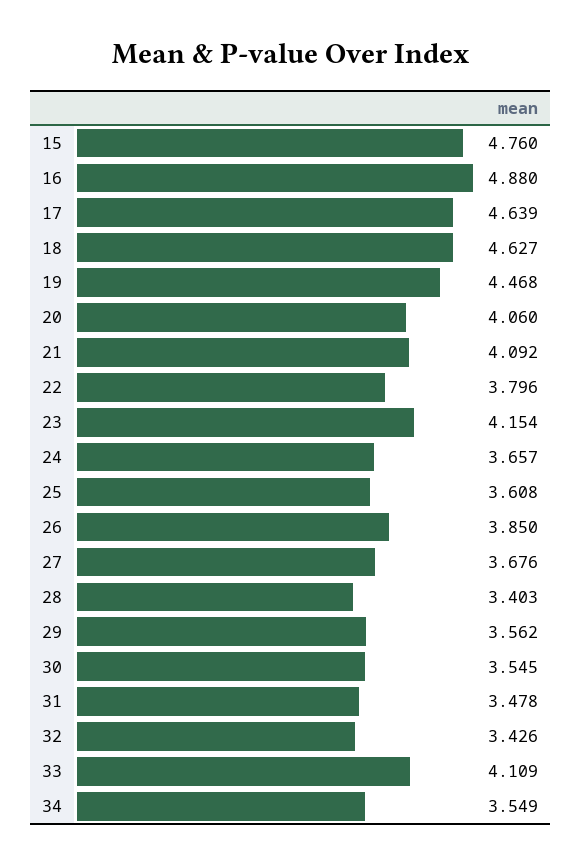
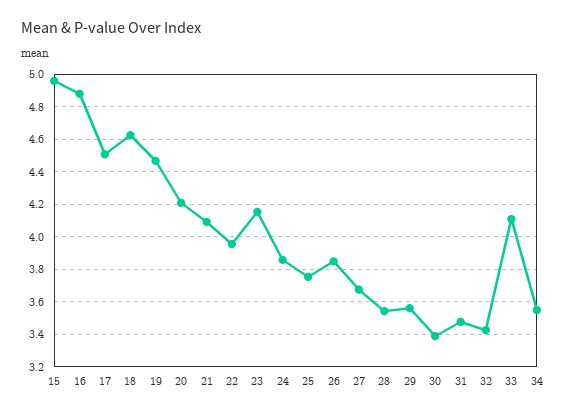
  {
-   "15": 4.76,
+   "15": 4.95,
    "16": 4.88,
-   "17": 4.639,
+   "17": 4.5,
    "18": 4.627,
    "19": 4.468,
-   "20": 4.06,
+   "20": 4.2,
    "21": 4.092,
-   "22": 3.796,
+   "22": 3.95,
    "23": 4.154,
-   "24": 3.657,
+   "24": 3.85,
-   "25": 3.608,
+   "25": 3.75,
    "26": 3.85,
    "27": 3.676,
-   "28": 3.403,
+   "28": 3.55,
    "29": 3.562,
-   "30": 3.545,
+   "30": 3.4,
    "31": 3.478,
    "32": 3.426,
    "33": 4.109,
    "34": 3.549
  }

